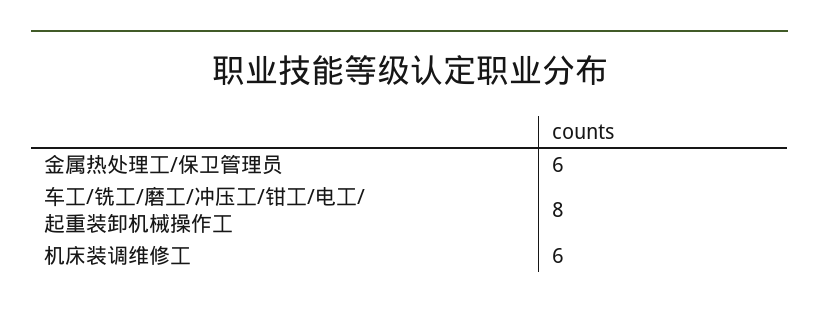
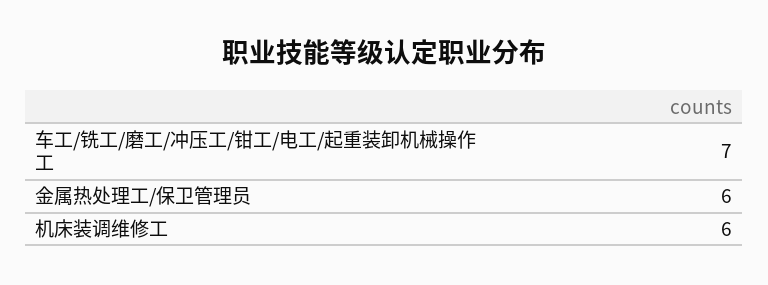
  {
    "金属热处理工/保卫管理员": 6,
-   "车工/铣工/磨工/冲压工/钳工/电工/起重装卸机械操作工": 8,
+   "车工/铣工/磨工/冲压工/钳工/电工/起重装卸机械操作工": 7,
    "机床装调维修工": 6
  }

